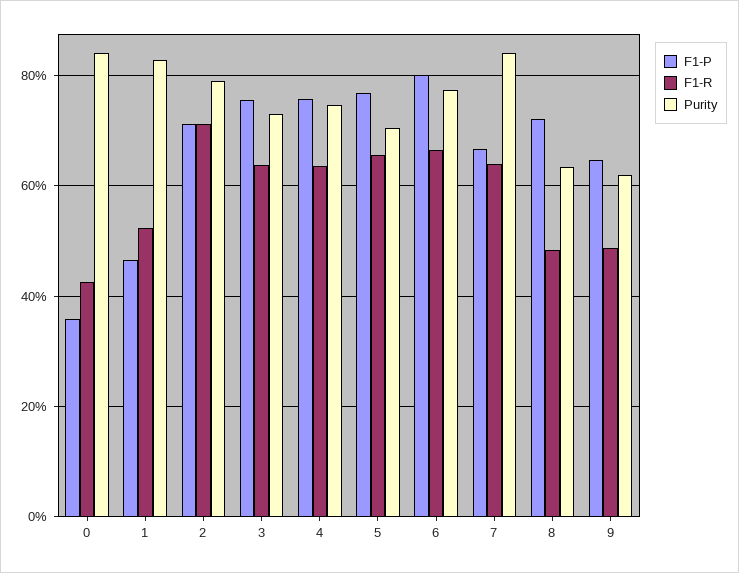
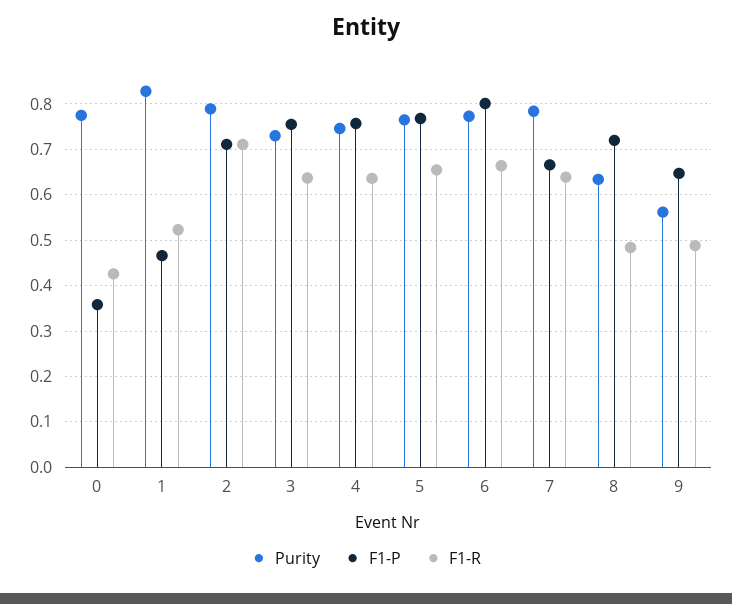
  {
    "F1-P": {
      "0": 0.36,
      "1": 0.46,
      "2": 0.72,
      "3": 0.76,
      "4": 0.76,
      "5": 0.76,
      "6": 0.8,
      "7": 0.66,
      "8": 0.72,
      "9": 0.64
    },
    "F1-R": {
      "0": 0.42,
      "1": 0.52,
      "2": 0.72,
      "3": 0.64,
      "4": 0.64,
      "5": 0.66,
      "6": 0.66,
      "7": 0.64,
      "8": 0.48,
      "9": 0.48
    },
    "Purity": {
-     "0": 0.84,
+     "0": 0.78,
      "1": 0.82,
      "2": 0.78,
      "3": 0.74,
      "4": 0.74,
-     "5": 0.7,
+     "5": 0.76,
      "6": 0.78,
-     "7": 0.84,
+     "7": 0.78,
      "8": 0.64,
-     "9": 0.62
+     "9": 0.56
    }
  }

